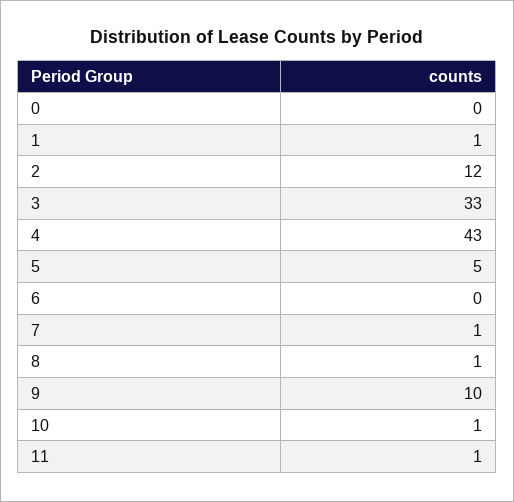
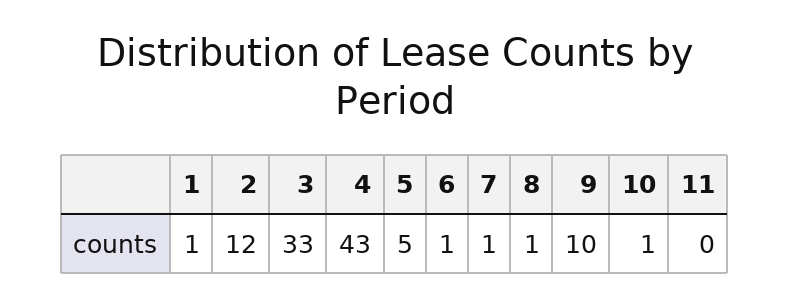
  {
-   "0": 0,
    "1": 1,
    "2": 12,
    "3": 33,
    "4": 43,
    "5": 5,
-   "6": 0,
+   "6": 1,
    "7": 1,
    "8": 1,
    "9": 10,
    "10": 1,
-   "11": 1
+   "11": 0
  }

